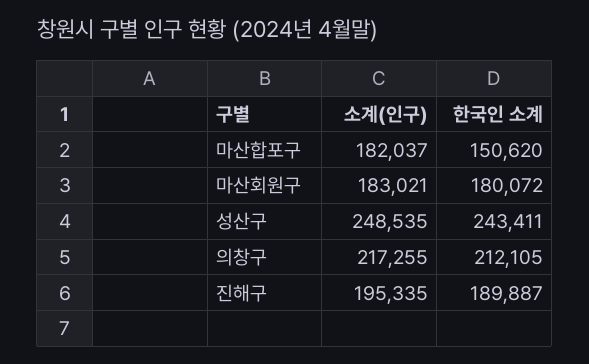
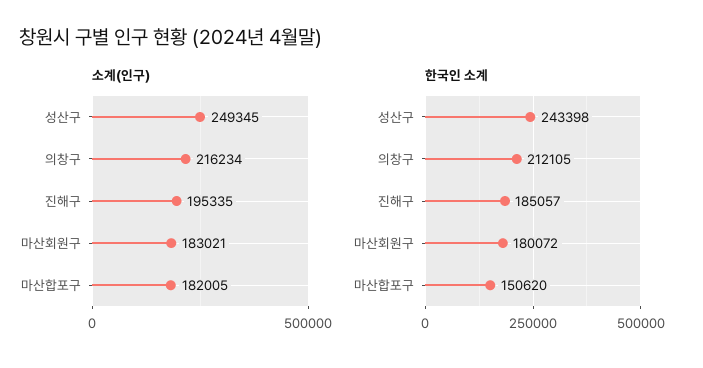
  {
    "소계(인구)": {
-     "마산합포구": 182037,
+     "마산합포구": 182005,
      "마산회원구": 183021,
-     "성산구": 248535,
+     "성산구": 249345,
-     "의창구": 217255,
+     "의창구": 216234,
      "진해구": 195335
    },
    "한국인 소계": {
      "마산합포구": 150620,
      "마산회원구": 180072,
-     "성산구": 243411,
+     "성산구": 243398,
      "의창구": 212105,
-     "진해구": 189887
+     "진해구": 185057
    }
  }

